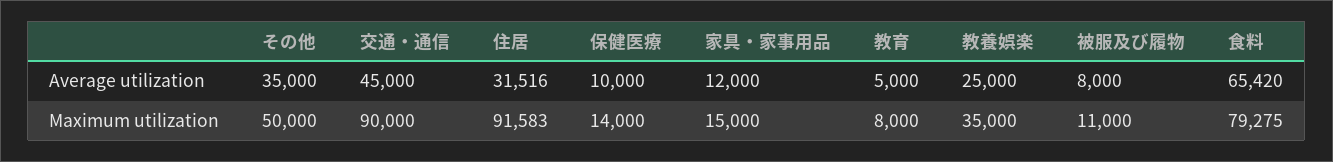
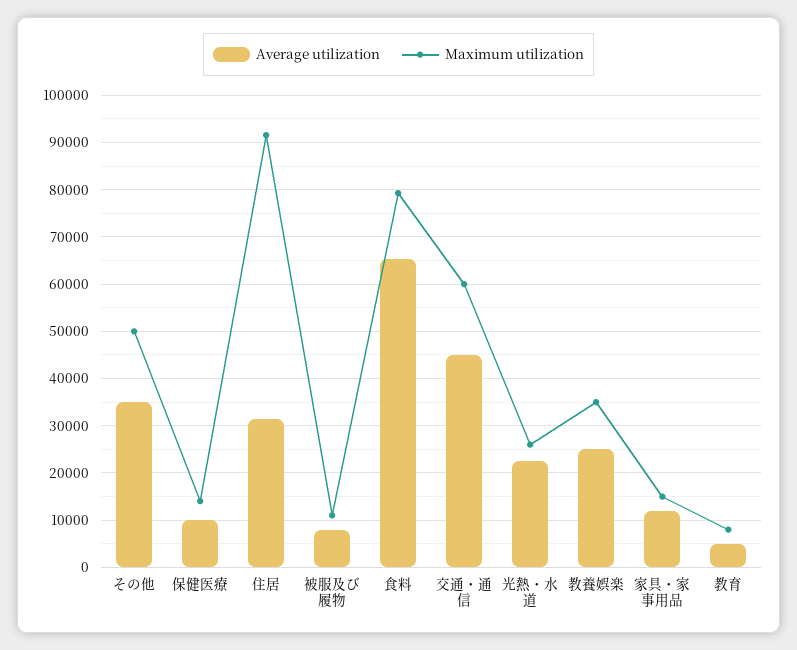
  {
    "Average utilization": {
      "その他": 35000,
      "交通・通信": 45000,
      "住居": 31516,
      "保健医療": 10000,
      "家具・家事用品": 12000,
      "教育": 5000,
      "教養娯楽": 25000,
      "被服及び履物": 8000,
-     "食料": 65420
+     "食料": 65420,
+     "光熱・水道": 22000
    },
    "Maximum utilization": {
      "その他": 50000,
-     "交通・通信": 90000,
+     "交通・通信": 60000,
      "住居": 91583,
      "保健医療": 14000,
      "家具・家事用品": 15000,
      "教育": 8000,
      "教養娯楽": 35000,
      "被服及び履物": 11000,
-     "食料": 79275
+     "食料": 79275,
+     "光熱・水道": 26000
    }
  }

